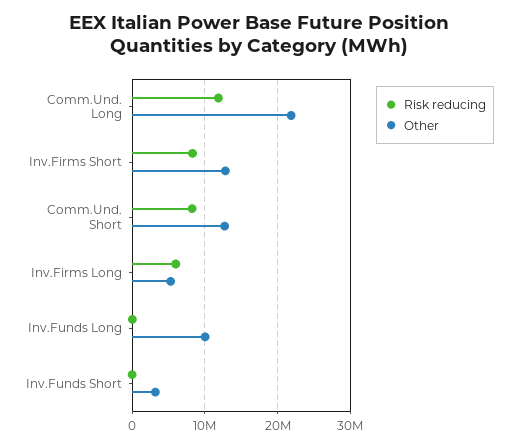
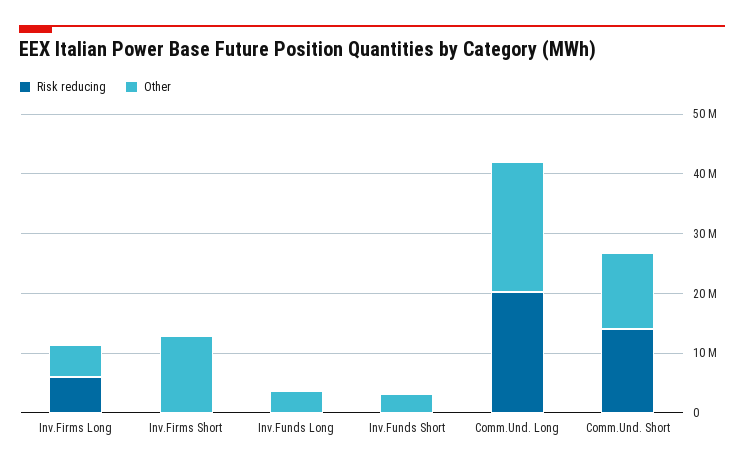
  {
    "Risk reducing": {
-     "Comm.Und. Long": 12000000,
+     "Comm.Und. Long": 20000000,
-     "Inv.Firms Short": 8000000,
+     "Inv.Firms Short": 0,
-     "Comm.Und. Short": 8000000,
+     "Comm.Und. Short": 14000000,
      "Inv.Firms Long": 6000000,
      "Inv.Funds Long": 0,
      "Inv.Funds Short": 0
    },
    "Other": {
      "Comm.Und. Long": 22000000,
      "Inv.Firms Short": 13000000,
      "Comm.Und. Short": 13000000,
      "Inv.Firms Long": 5000000,
-     "Inv.Funds Long": 10000000,
+     "Inv.Funds Long": 4000000,
      "Inv.Funds Short": 3000000
    }
  }

